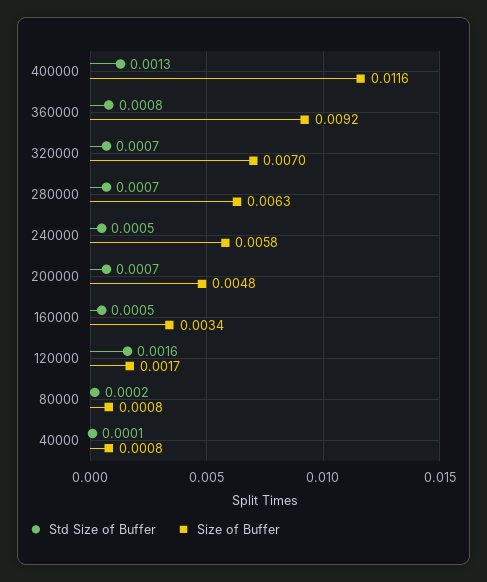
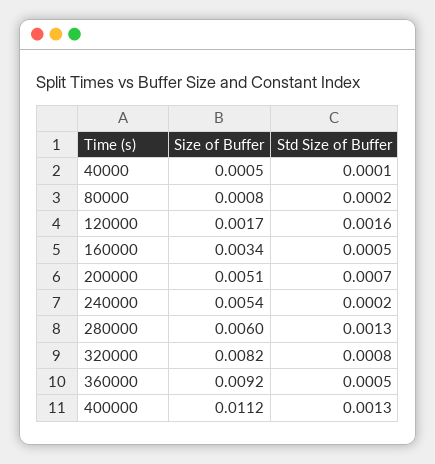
  {
    "Std Size of Buffer": {
      "400000": 0.0013,
-     "360000": 0.0008,
+     "360000": 0.0005,
-     "320000": 0.0007,
+     "320000": 0.0008,
-     "280000": 0.0007,
+     "280000": 0.0013,
-     "240000": 0.0005,
+     "240000": 0.0002,
      "200000": 0.0007,
      "160000": 0.0005,
      "120000": 0.0016,
      "80000": 0.0002,
      "40000": 0.0001
    },
    "Size of Buffer": {
-     "400000": 0.0116,
+     "400000": 0.0112,
      "360000": 0.0092,
-     "320000": 0.007,
+     "320000": 0.0082,
-     "280000": 0.0063,
+     "280000": 0.006,
-     "240000": 0.0058,
+     "240000": 0.0054,
-     "200000": 0.0048,
+     "200000": 0.0051,
      "160000": 0.0034,
      "120000": 0.0017,
      "80000": 0.0008,
-     "40000": 0.0008
+     "40000": 0.0005
    }
  }

